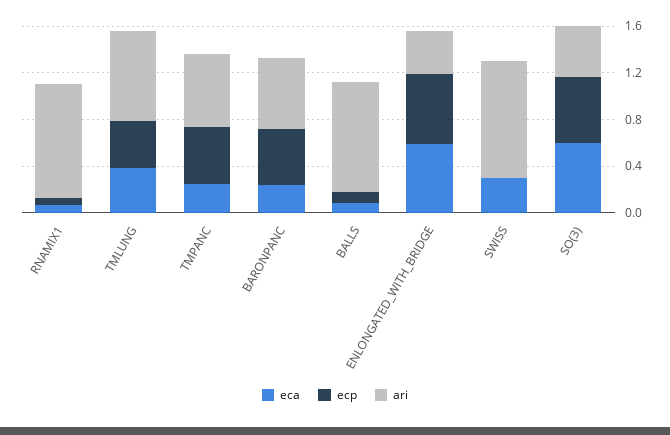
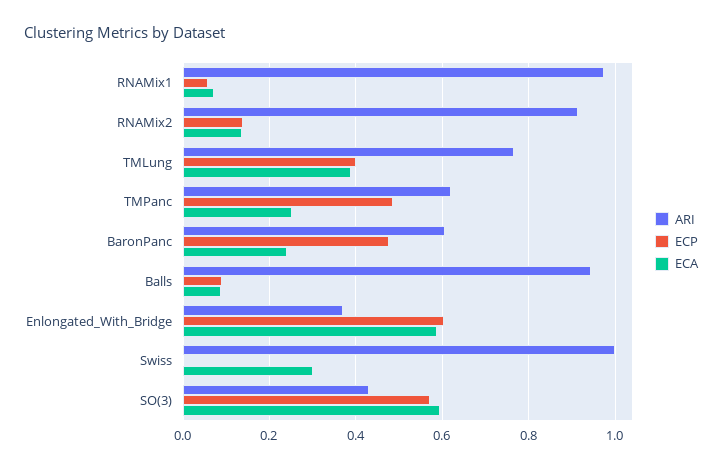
  {
    "eca": {
      "RNAMIX1": 0.08,
      "TMLUNG": 0.38,
      "TMPANC": 0.26,
      "BARONPANC": 0.24,
      "BALLS": 0.08,
      "ENLONGATED_WITH_BRIDGE": 0.58,
      "SWISS": 0.3,
-     "SO(3)": 0.6
+     "SO(3)": 0.6,
+     "RNAMix2": 0.14
    },
    "ecp": {
      "RNAMIX1": 0.06,
      "TMLUNG": 0.4,
      "TMPANC": 0.48,
      "BARONPANC": 0.48,
      "BALLS": 0.1,
      "ENLONGATED_WITH_BRIDGE": 0.6,
      "SWISS": 0,
-     "SO(3)": 0.58
+     "SO(3)": 0.58,
+     "RNAMix2": 0.14
    },
    "ari": {
      "RNAMIX1": 0.98,
      "TMLUNG": 0.76,
      "TMPANC": 0.62,
      "BARONPANC": 0.6,
      "BALLS": 0.94,
      "ENLONGATED_WITH_BRIDGE": 0.38,
      "SWISS": 1,
-     "SO(3)": 0.44
+     "SO(3)": 0.44,
+     "RNAMix2": 0.92
    }
  }

